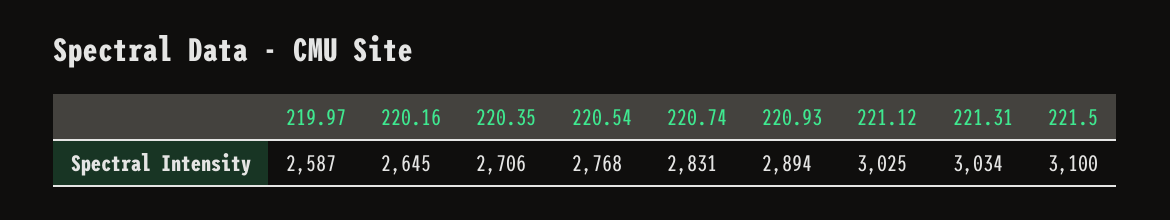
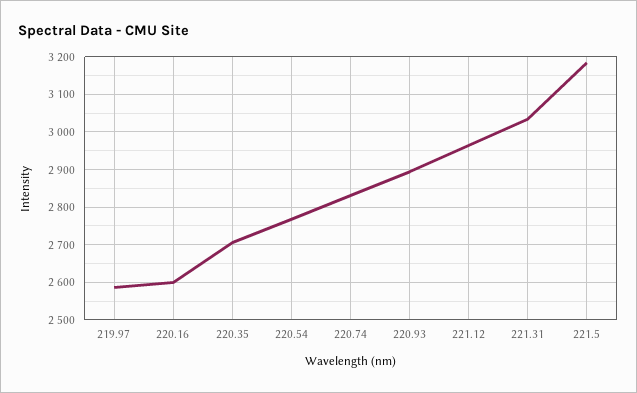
  {
    "219.97": 2587,
-   "220.16": 2645,
+   "220.16": 2600,
    "220.35": 2706,
    "220.54": 2768,
    "220.74": 2831,
    "220.93": 2894,
-   "221.12": 3025,
+   "221.12": 2960,
    "221.31": 3034,
-   "221.5": 3100
+   "221.5": 3180
  }

